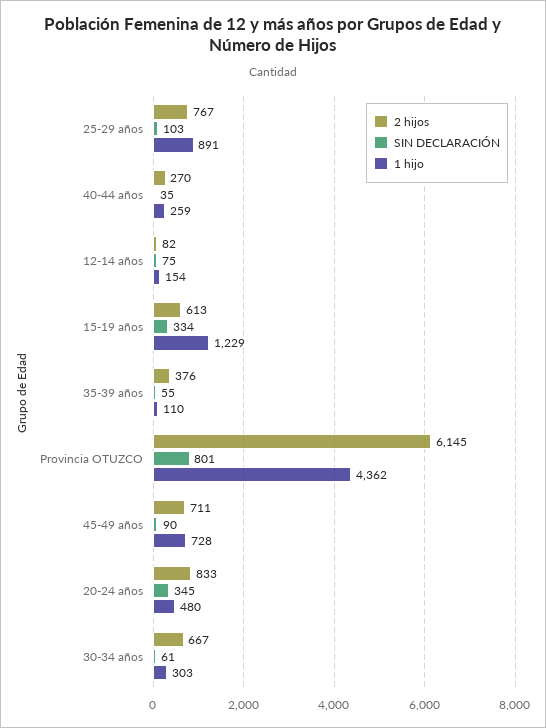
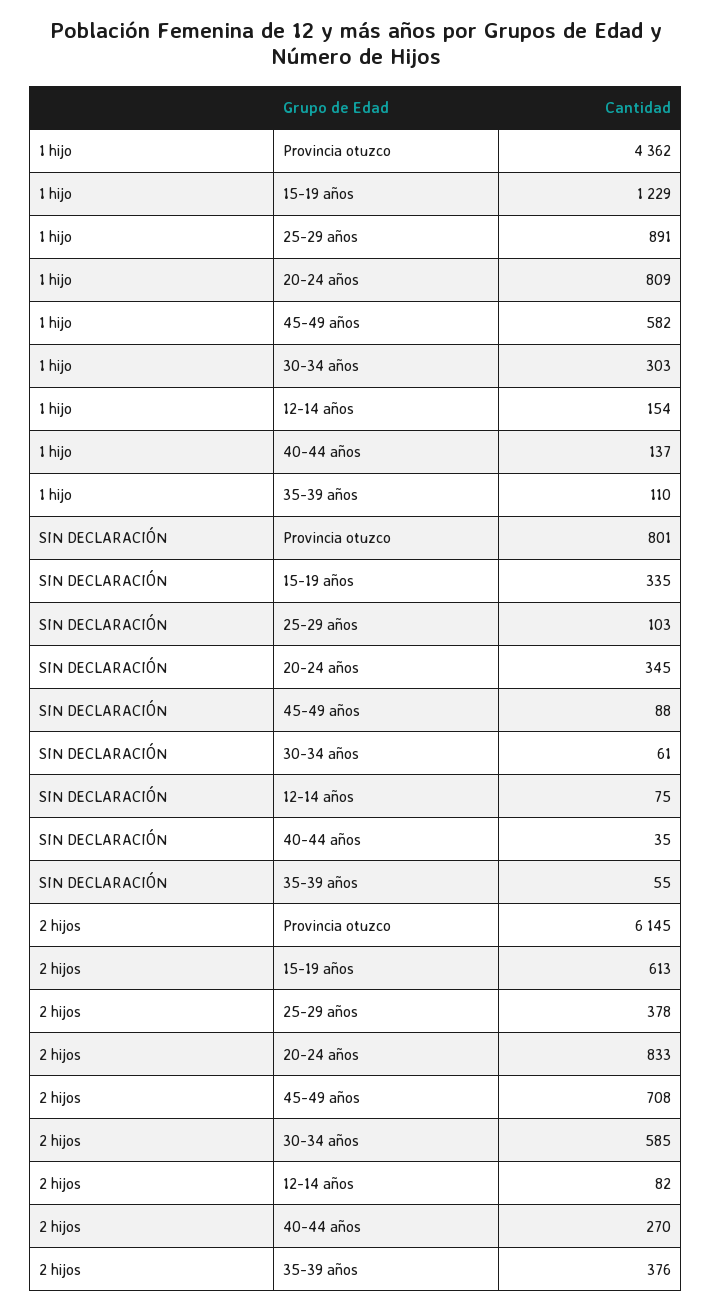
  {
    "2 hijos": {
-     "25-29 años": 767,
+     "25-29 años": 378,
      "40-44 años": 270,
      "12-14 años": 82,
      "15-19 años": 613,
      "35-39 años": 376,
      "Provincia OTUZCO": 6145,
-     "45-49 años": 711,
+     "45-49 años": 708,
      "20-24 años": 833,
-     "30-34 años": 667
+     "30-34 años": 585
    },
    "SIN DECLARACIÓN": {
      "25-29 años": 103,
      "40-44 años": 35,
      "12-14 años": 75,
-     "15-19 años": 334,
+     "15-19 años": 335,
      "35-39 años": 55,
      "Provincia OTUZCO": 801,
-     "45-49 años": 90,
+     "45-49 años": 88,
      "20-24 años": 345,
      "30-34 años": 61
    },
    "1 hijo": {
      "25-29 años": 891,
-     "40-44 años": 259,
+     "40-44 años": 137,
      "12-14 años": 154,
      "15-19 años": 1229,
      "35-39 años": 110,
      "Provincia OTUZCO": 4362,
-     "45-49 años": 728,
+     "45-49 años": 582,
-     "20-24 años": 480,
+     "20-24 años": 809,
      "30-34 años": 303
    }
  }

